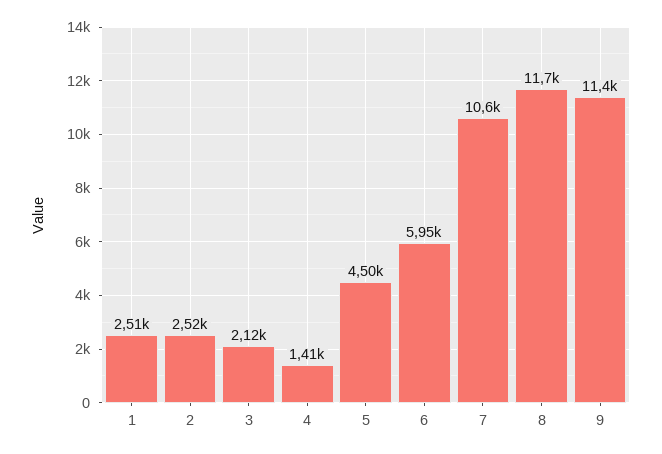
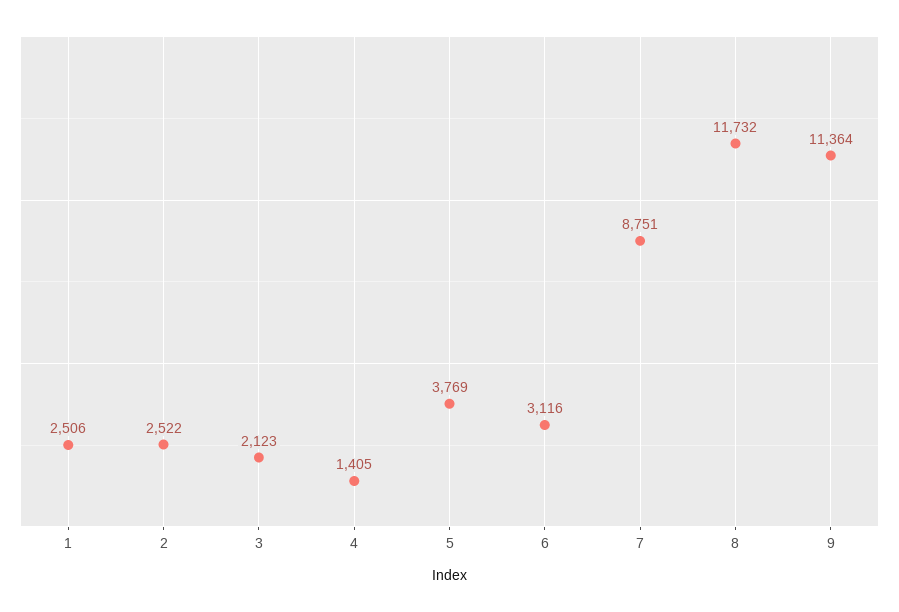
  {
    "1": 2506,
    "2": 2522,
    "3": 2123,
    "4": 1405,
-   "5": 4500,
+   "5": 3769,
-   "6": 5950,
+   "6": 3116,
-   "7": 10600,
+   "7": 8751,
    "8": 11732,
    "9": 11364
  }

